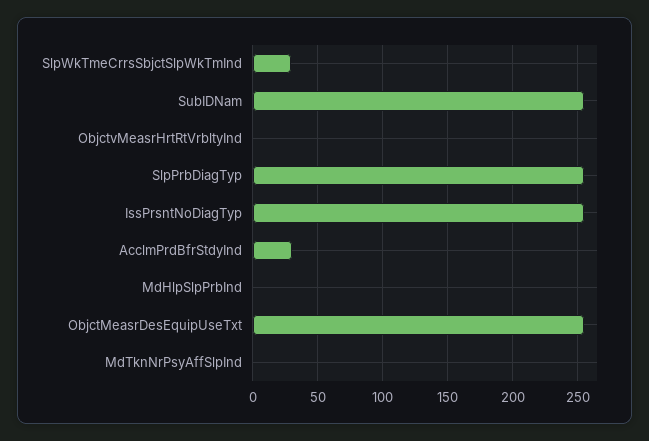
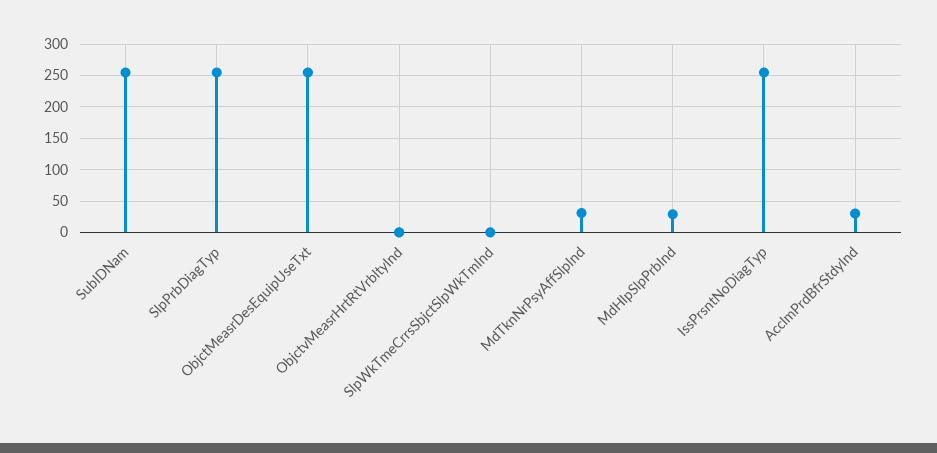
  {
-   "SlpWkTmeCrrsSbjctSlpWkTmInd": 30,
+   "SlpWkTmeCrrsSbjctSlpWkTmInd": 0,
    "SubIDNam": 255,
    "ObjctvMeasrHrtRtVrbltyInd": 0,
    "SlpPrbDiagTyp": 255,
    "IssPrsntNoDiagTyp": 255,
    "AcclmPrdBfrStdyInd": 30,
-   "MdHlpSlpPrbInd": 0,
+   "MdHlpSlpPrbInd": 30,
    "ObjctMeasrDesEquipUseTxt": 255,
-   "MdTknNrPsyAffSlpInd": 0
+   "MdTknNrPsyAffSlpInd": 30
  }

